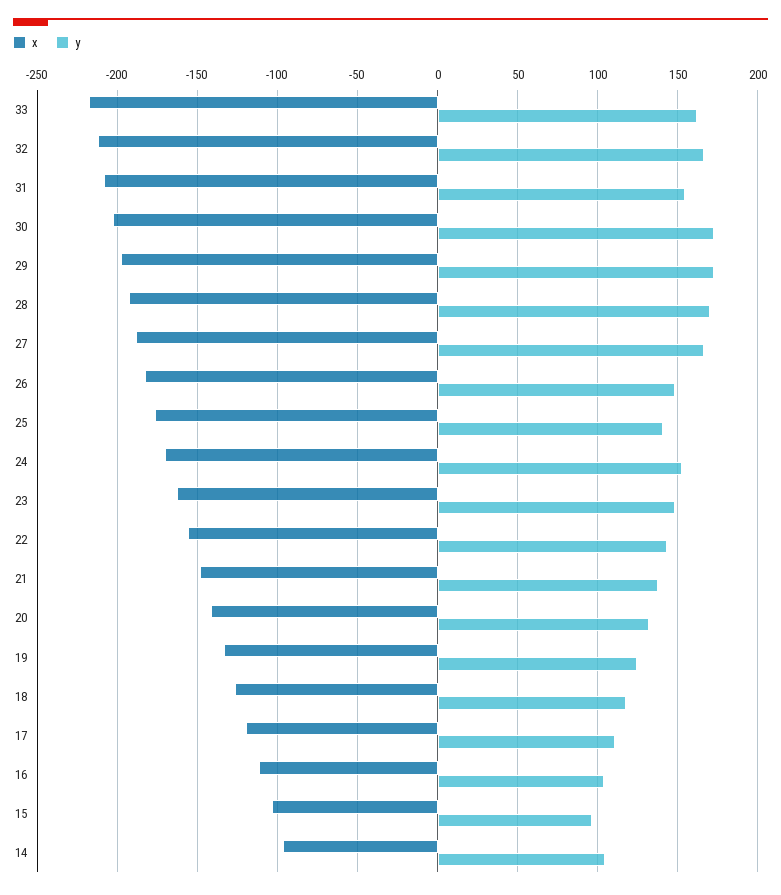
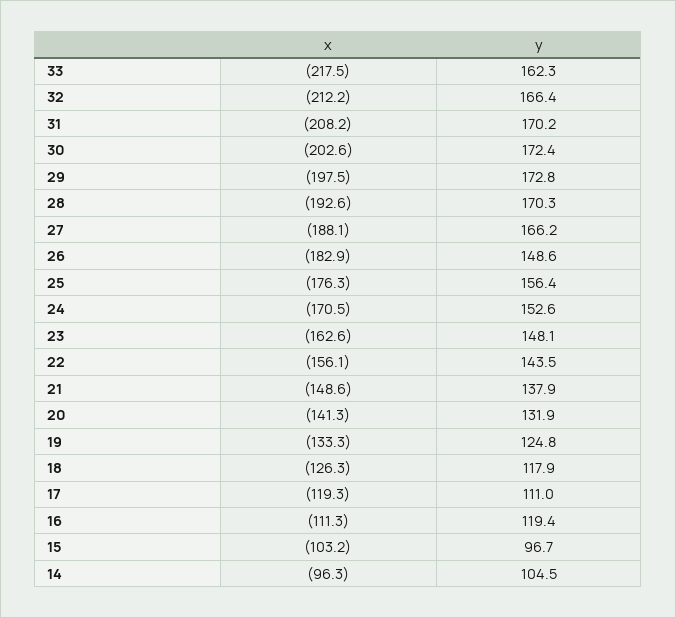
  {
    "x": {
      "33": -217.5,
      "32": -212.2,
      "31": -208.2,
      "30": -202.6,
      "29": -197.5,
      "28": -192.6,
      "27": -188.1,
      "26": -182.9,
      "25": -176.3,
      "24": -170.5,
      "23": -162.6,
      "22": -156.1,
      "21": -148.6,
      "20": -141.3,
      "19": -133.3,
      "18": -126.3,
      "17": -119.3,
      "16": -111.3,
      "15": -103.2,
      "14": -96.3
    },
    "y": {
      "33": 162.3,
      "32": 166.4,
-     "31": 155,
+     "31": 170.2,
      "30": 172.4,
      "29": 172.8,
      "28": 170.3,
      "27": 166.2,
      "26": 148.6,
-     "25": 140,
+     "25": 156.4,
      "24": 152.6,
      "23": 148.1,
      "22": 143.5,
      "21": 137.9,
      "20": 131.9,
      "19": 124.8,
      "18": 117.9,
      "17": 111,
-     "16": 105,
+     "16": 119.4,
      "15": 96.7,
      "14": 104.5
    }
  }

